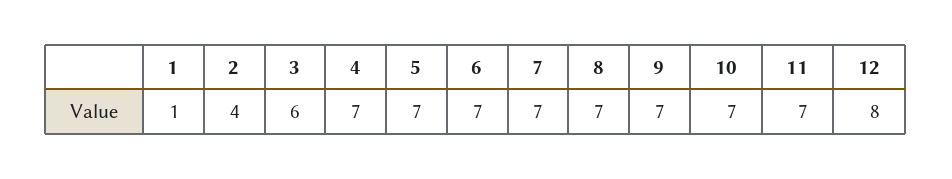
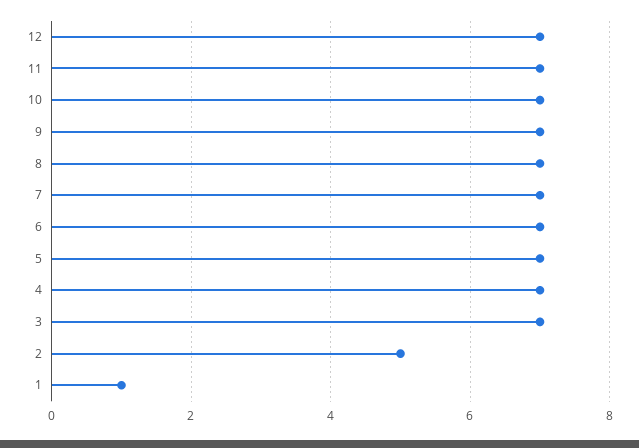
  {
    "1": 1,
-   "2": 4,
+   "2": 5,
-   "3": 6,
+   "3": 7,
    "4": 7,
    "5": 7,
    "6": 7,
    "7": 7,
    "8": 7,
    "9": 7,
    "10": 7,
    "11": 7,
-   "12": 8
+   "12": 7
  }

